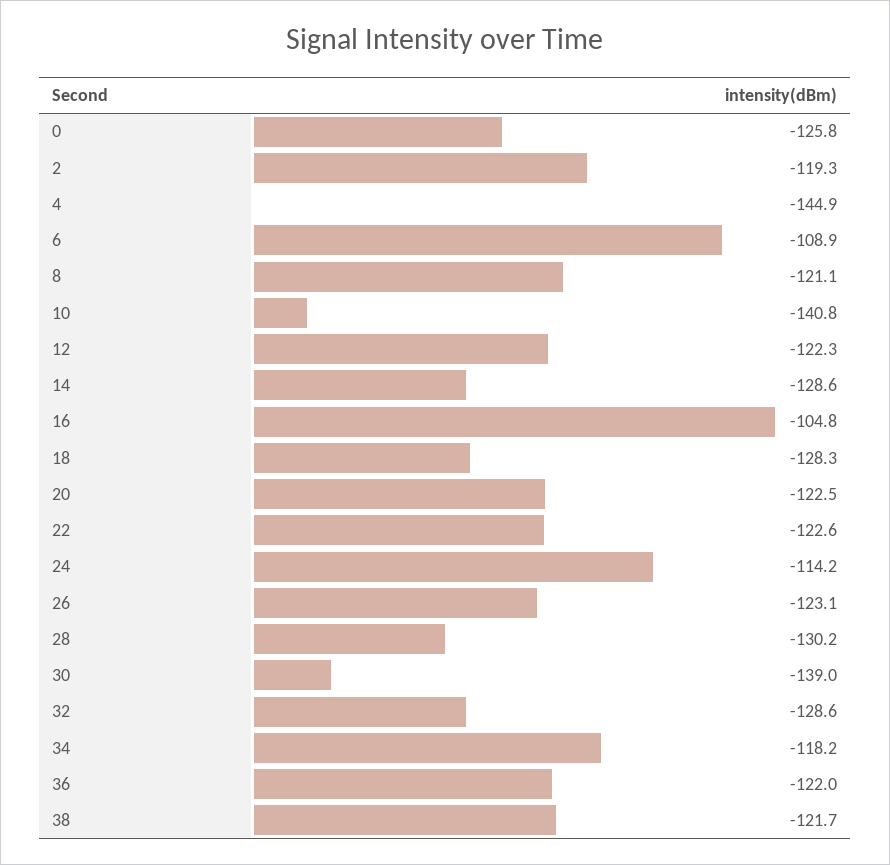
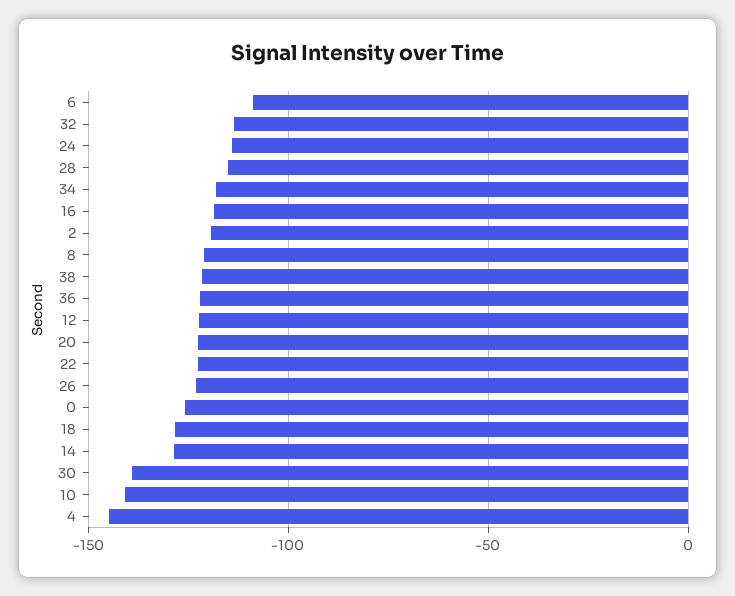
  {
    "0": -125.8,
    "2": -119.3,
    "4": -144.9,
    "6": -108.9,
    "8": -121.1,
    "10": -140.8,
    "12": -122.3,
    "14": -128.6,
-   "16": -104.8,
+   "16": -120,
    "18": -128.3,
    "20": -122.5,
    "22": -122.6,
    "24": -114.2,
    "26": -123.1,
-   "28": -130.2,
+   "28": -115,
    "30": -139,
-   "32": -128.6,
+   "32": -115,
    "34": -118.2,
    "36": -122,
    "38": -121.7
  }

